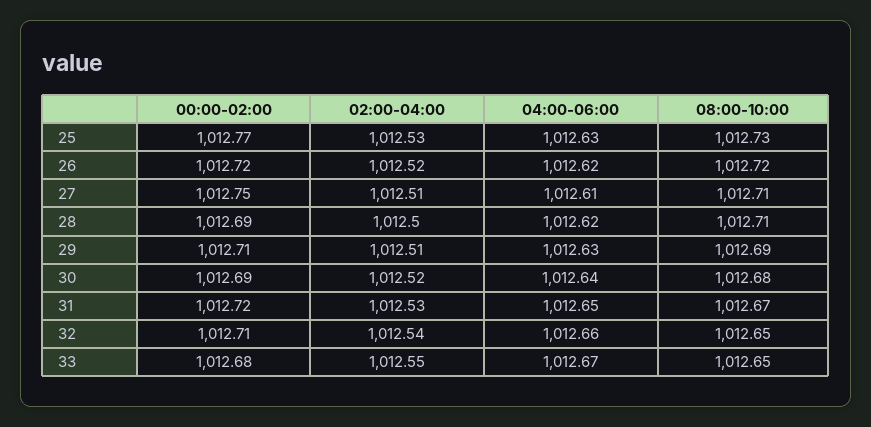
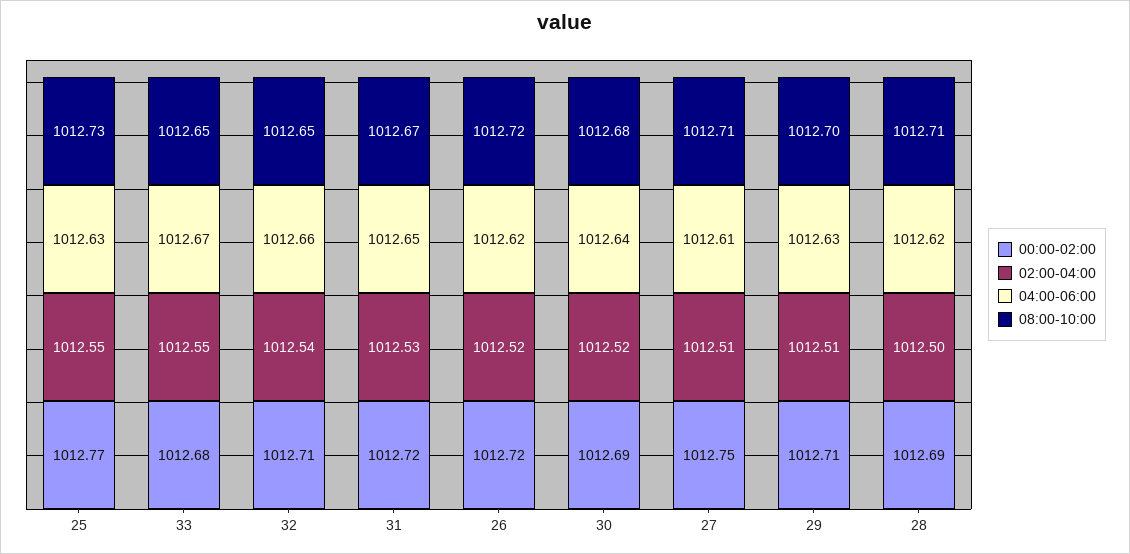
  {
    "00:00-02:00": {
      "25": 1012.77,
      "26": 1012.72,
      "27": 1012.75,
      "28": 1012.69,
      "29": 1012.71,
      "30": 1012.69,
      "31": 1012.72,
      "32": 1012.71,
      "33": 1012.68
    },
    "02:00-04:00": {
-     "25": 1012.53,
+     "25": 1012.55,
      "26": 1012.52,
      "27": 1012.51,
      "28": 1012.5,
      "29": 1012.51,
      "30": 1012.52,
      "31": 1012.53,
      "32": 1012.54,
      "33": 1012.55
    },
    "04:00-06:00": {
      "25": 1012.63,
      "26": 1012.62,
      "27": 1012.61,
      "28": 1012.62,
      "29": 1012.63,
      "30": 1012.64,
      "31": 1012.65,
      "32": 1012.66,
      "33": 1012.67
    },
    "08:00-10:00": {
      "25": 1012.73,
      "26": 1012.72,
      "27": 1012.71,
      "28": 1012.71,
-     "29": 1012.69,
+     "29": 1012.7,
      "30": 1012.68,
      "31": 1012.67,
      "32": 1012.65,
      "33": 1012.65
    }
  }

